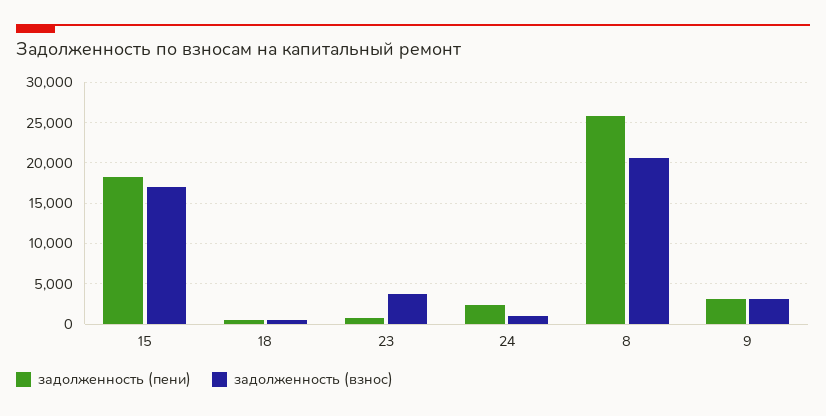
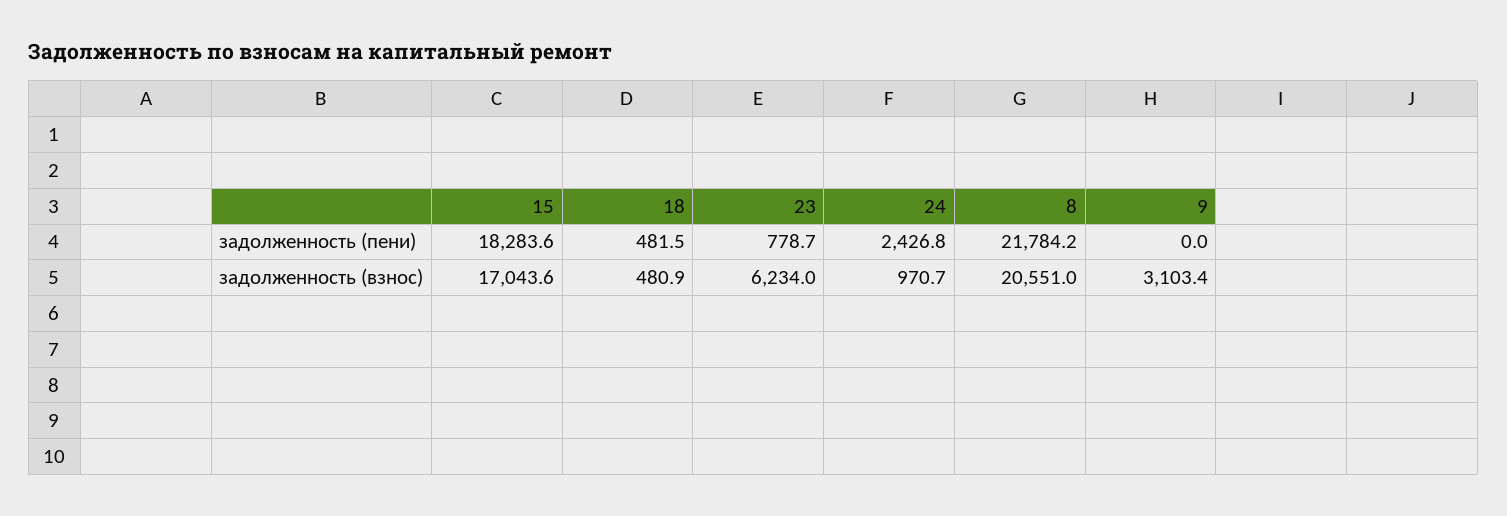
  {
    "задолженность (пени)": {
      "15": 18283.6,
      "18": 481.5,
      "23": 778.7,
      "24": 2426.8,
-     "8": 26000,
+     "8": 21784.2,
-     "9": 3000
+     "9": 0
    },
    "задолженность (взнос)": {
      "15": 17043.6,
      "18": 480.9,
-     "23": 4000,
+     "23": 6234,
      "24": 970.7,
      "8": 20551,
      "9": 3103.4
    }
  }

